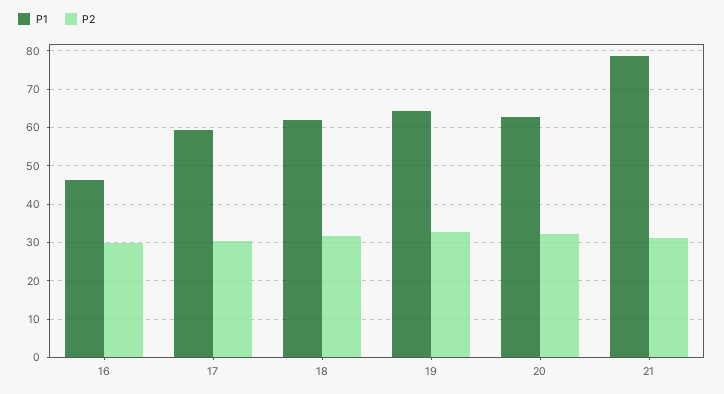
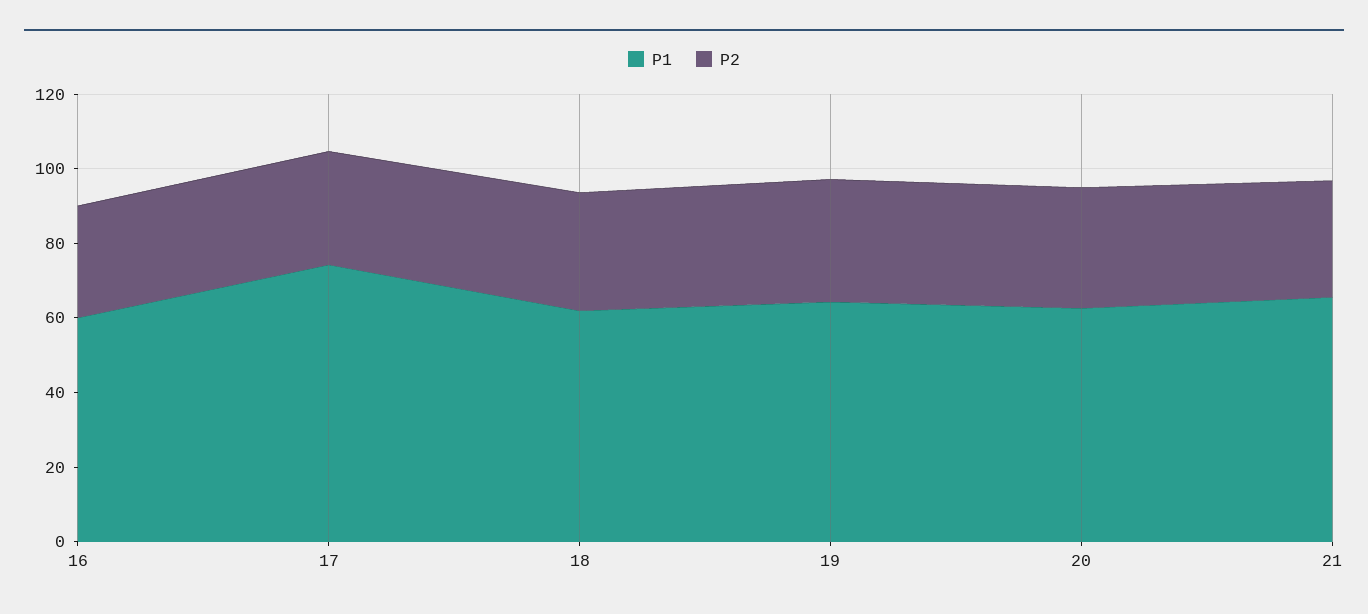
  {
    "P1": {
-     "16": 46,
+     "16": 60,
-     "17": 60,
+     "17": 75,
      "18": 62,
      "19": 64,
      "20": 62,
-     "21": 78
+     "21": 65
    },
    "P2": {
      "16": 30,
      "17": 30,
      "18": 32,
      "19": 32,
      "20": 32,
      "21": 32
    }
  }

